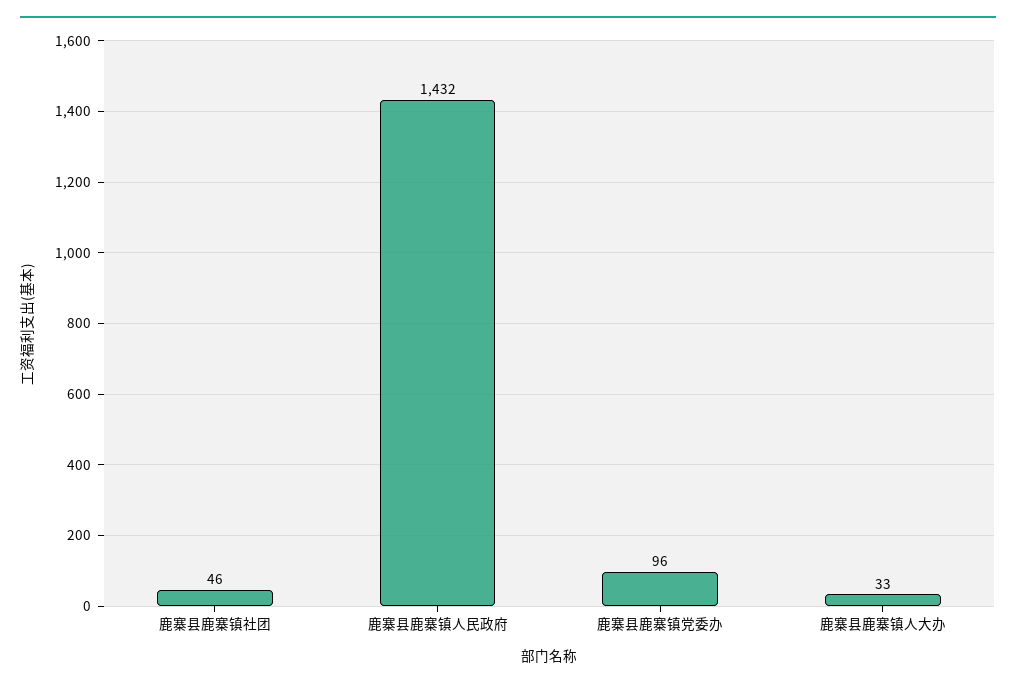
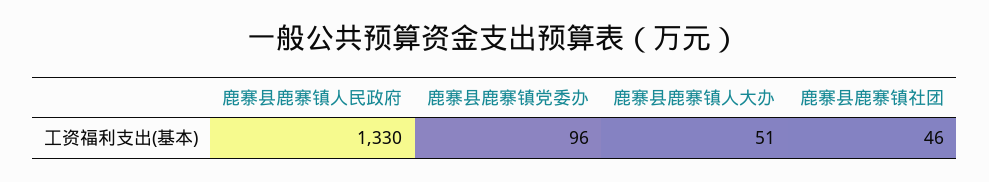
  {
    "鹿寨县鹿寨镇社团": 46,
-   "鹿寨县鹿寨镇人民政府": 1432,
+   "鹿寨县鹿寨镇人民政府": 1330,
    "鹿寨县鹿寨镇党委办": 96,
-   "鹿寨县鹿寨镇人大办": 33
+   "鹿寨县鹿寨镇人大办": 51
  }

